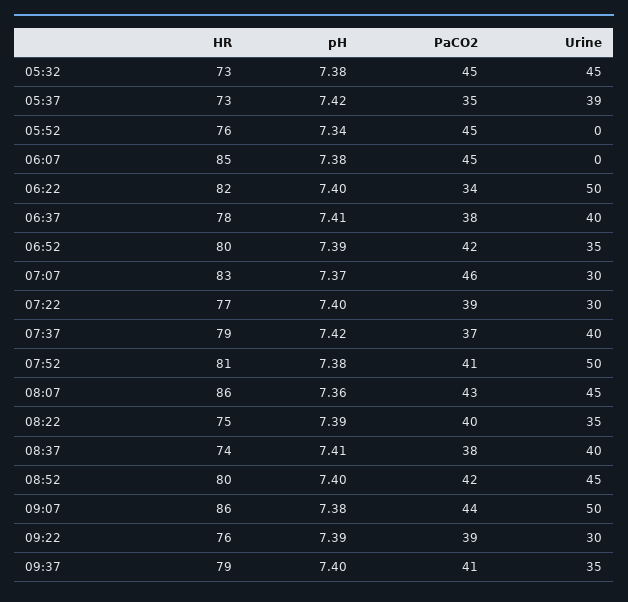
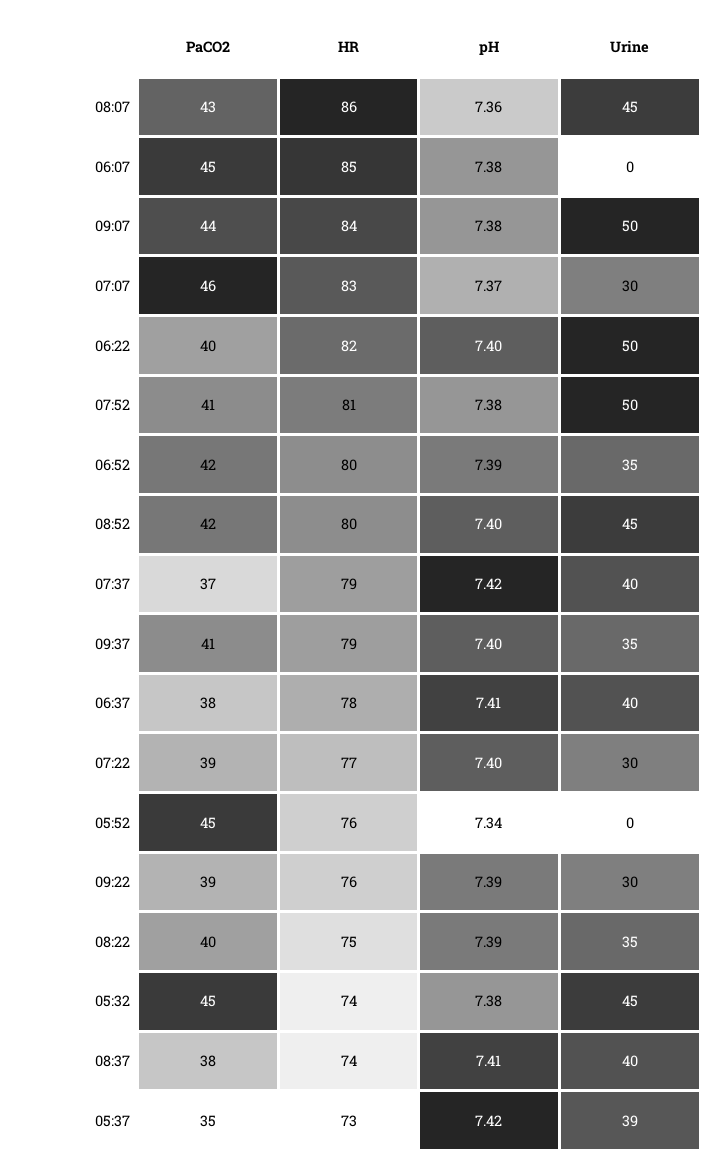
  {
    "HR": {
-     "05:32": 73,
+     "05:32": 74,
      "05:37": 73,
      "05:52": 76,
      "06:07": 85,
      "06:22": 82,
      "06:37": 78,
      "06:52": 80,
      "07:07": 83,
      "07:22": 77,
      "07:37": 79,
      "07:52": 81,
      "08:07": 86,
      "08:22": 75,
      "08:37": 74,
      "08:52": 80,
-     "09:07": 86,
+     "09:07": 84,
      "09:22": 76,
      "09:37": 79
    },
    "pH": {
      "05:32": 7.38,
      "05:37": 7.42,
      "05:52": 7.34,
      "06:07": 7.38,
      "06:22": 7.4,
      "06:37": 7.41,
      "06:52": 7.39,
      "07:07": 7.37,
      "07:22": 7.4,
      "07:37": 7.42,
      "07:52": 7.38,
      "08:07": 7.36,
      "08:22": 7.39,
      "08:37": 7.41,
      "08:52": 7.4,
      "09:07": 7.38,
      "09:22": 7.39,
      "09:37": 7.4
    },
    "PaCO2": {
      "05:32": 45,
      "05:37": 35,
      "05:52": 45,
      "06:07": 45,
-     "06:22": 34,
+     "06:22": 40,
      "06:37": 38,
      "06:52": 42,
      "07:07": 46,
      "07:22": 39,
      "07:37": 37,
      "07:52": 41,
      "08:07": 43,
      "08:22": 40,
      "08:37": 38,
      "08:52": 42,
      "09:07": 44,
      "09:22": 39,
      "09:37": 41
    },
    "Urine": {
      "05:32": 45,
      "05:37": 39,
      "05:52": 0,
      "06:07": 0,
      "06:22": 50,
      "06:37": 40,
      "06:52": 35,
      "07:07": 30,
      "07:22": 30,
      "07:37": 40,
      "07:52": 50,
      "08:07": 45,
      "08:22": 35,
      "08:37": 40,
      "08:52": 45,
      "09:07": 50,
      "09:22": 30,
      "09:37": 35
    }
  }

